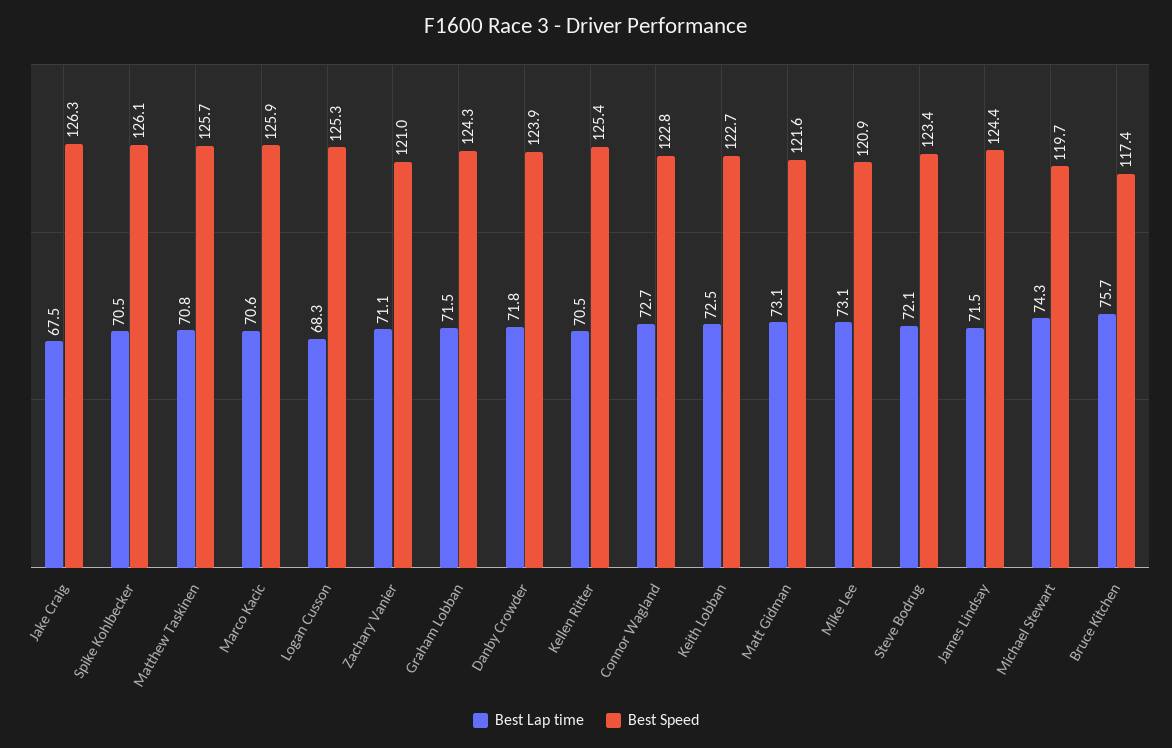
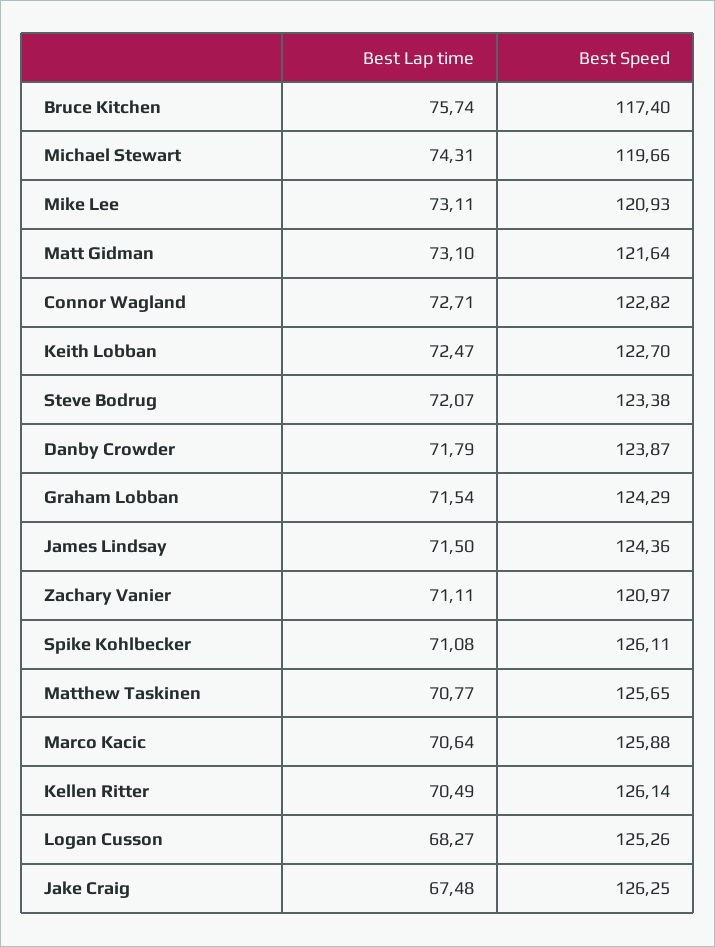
  {
    "Best Lap time": {
      "Jake Craig": 67.48,
-     "Spike Kohlbecker": 70.5,
+     "Spike Kohlbecker": 71.08,
      "Matthew Taskinen": 70.77,
      "Marco Kacic": 70.64,
      "Logan Cusson": 68.27,
      "Zachary Vanier": 71.11,
      "Graham Lobban": 71.54,
      "Danby Crowder": 71.79,
      "Kellen Ritter": 70.49,
      "Connor Wagland": 72.71,
      "Keith Lobban": 72.47,
      "Matt Gidman": 73.1,
      "Mike Lee": 73.11,
      "Steve Bodrug": 72.07,
      "James Lindsay": 71.5,
      "Michael Stewart": 74.31,
      "Bruce Kitchen": 75.74
    },
    "Best Speed": {
      "Jake Craig": 126.25,
      "Spike Kohlbecker": 126.11,
      "Matthew Taskinen": 125.65,
      "Marco Kacic": 125.88,
      "Logan Cusson": 125.26,
      "Zachary Vanier": 120.97,
      "Graham Lobban": 124.29,
      "Danby Crowder": 123.87,
-     "Kellen Ritter": 125.4,
+     "Kellen Ritter": 126.14,
      "Connor Wagland": 122.82,
      "Keith Lobban": 122.7,
      "Matt Gidman": 121.64,
      "Mike Lee": 120.93,
      "Steve Bodrug": 123.38,
      "James Lindsay": 124.36,
      "Michael Stewart": 119.66,
      "Bruce Kitchen": 117.4
    }
  }

